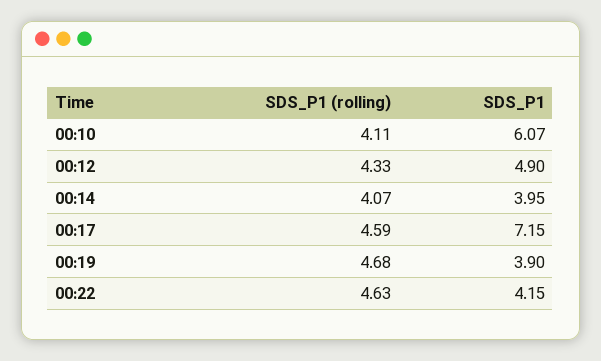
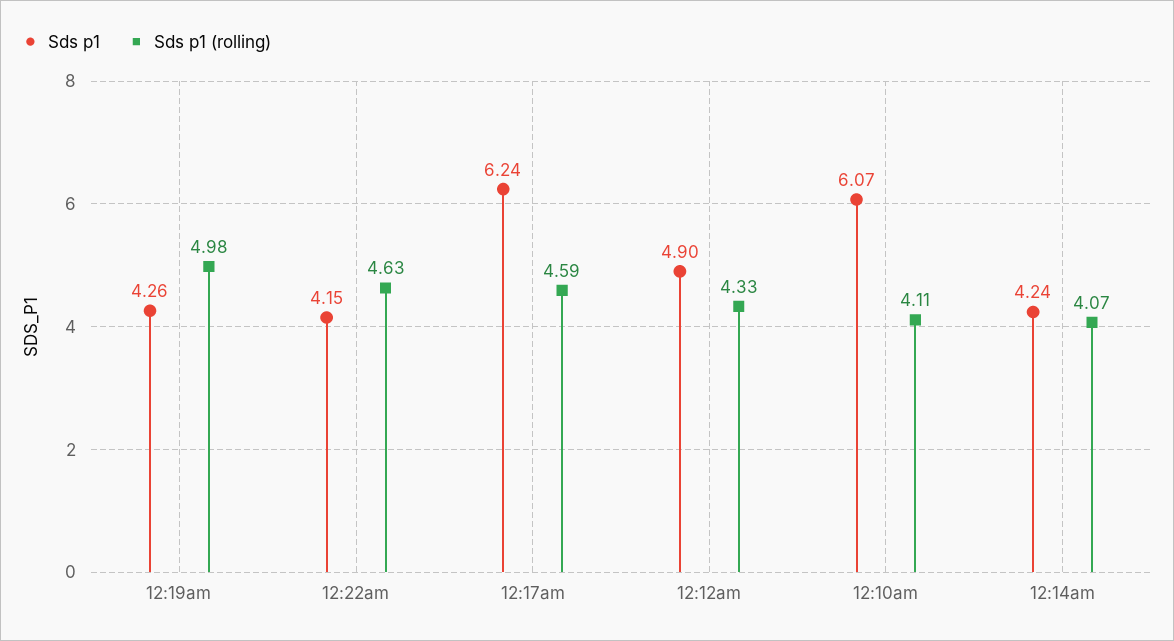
  {
    "SDS_P1 (rolling)": {
      "00:10": 4.11,
      "00:12": 4.33,
      "00:14": 4.07,
      "00:17": 4.59,
-     "00:19": 4.68,
+     "00:19": 4.98,
      "00:22": 4.63
    },
    "SDS_P1": {
      "00:10": 6.07,
      "00:12": 4.9,
-     "00:14": 3.95,
+     "00:14": 4.24,
-     "00:17": 7.15,
+     "00:17": 6.24,
-     "00:19": 3.9,
+     "00:19": 4.26,
      "00:22": 4.15
    }
  }

